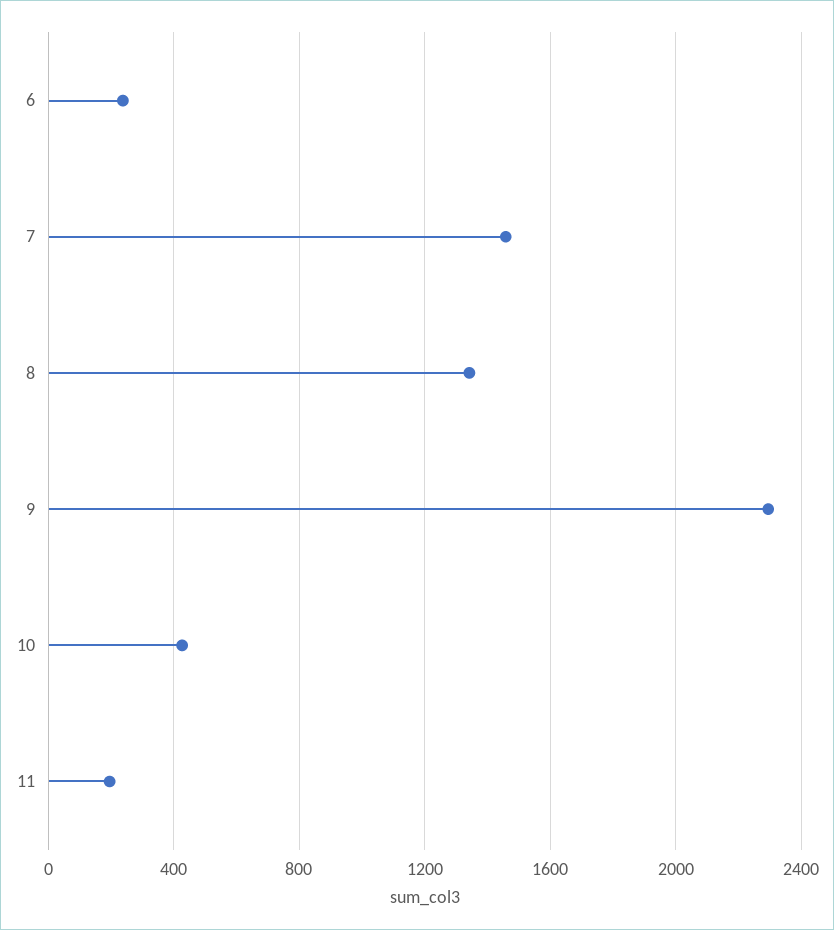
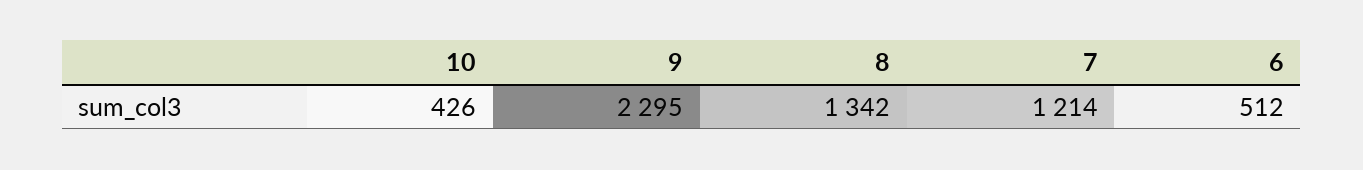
  {
-   "6": 250,
+   "6": 512,
-   "7": 1450,
+   "7": 1214,
    "8": 1342,
    "9": 2295,
-   "10": 426,
+   "10": 426
-   "11": 200
  }

